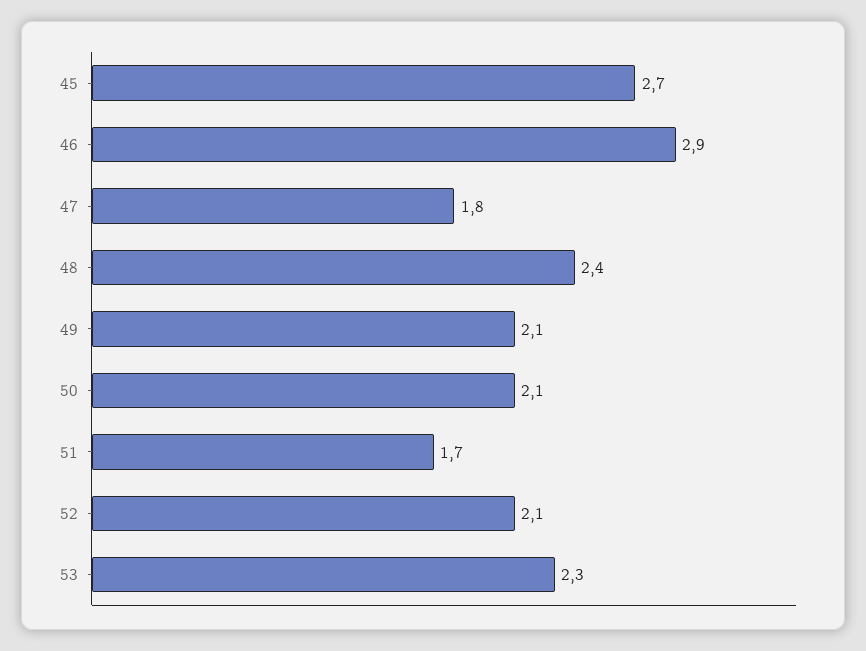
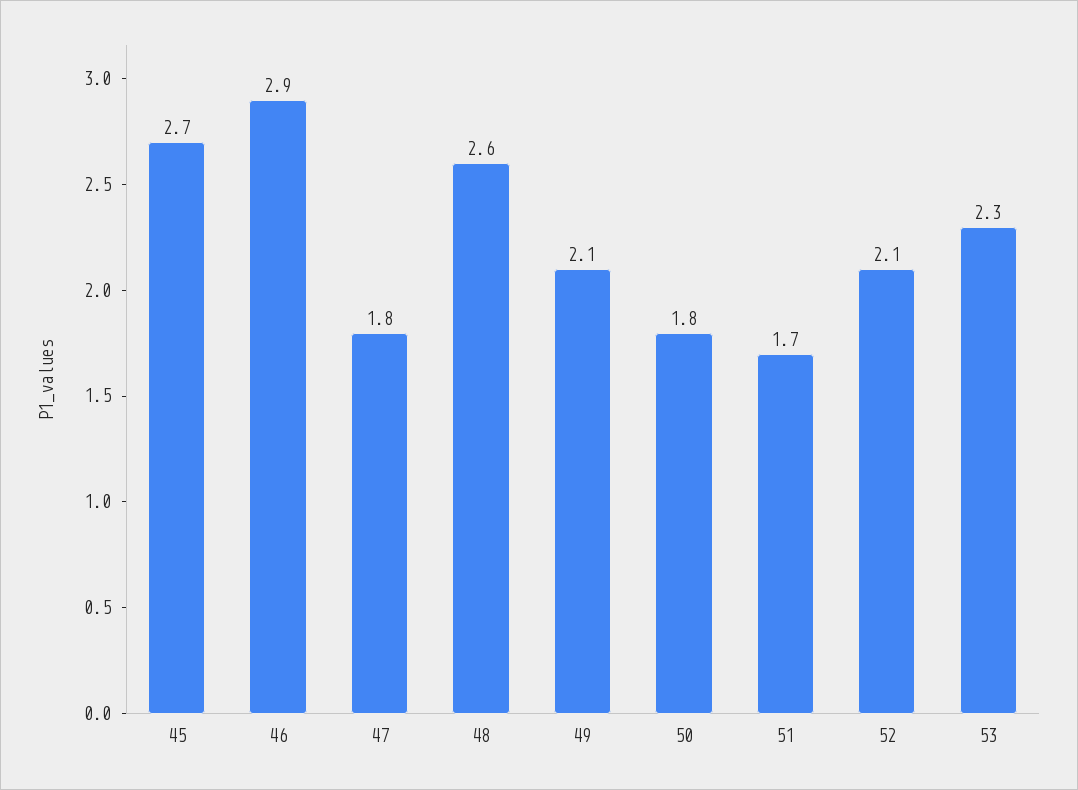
  {
    "45": 2.7,
    "46": 2.9,
    "47": 1.8,
-   "48": 2.4,
+   "48": 2.6,
    "49": 2.1,
-   "50": 2.1,
+   "50": 1.8,
    "51": 1.7,
    "52": 2.1,
    "53": 2.3
  }

